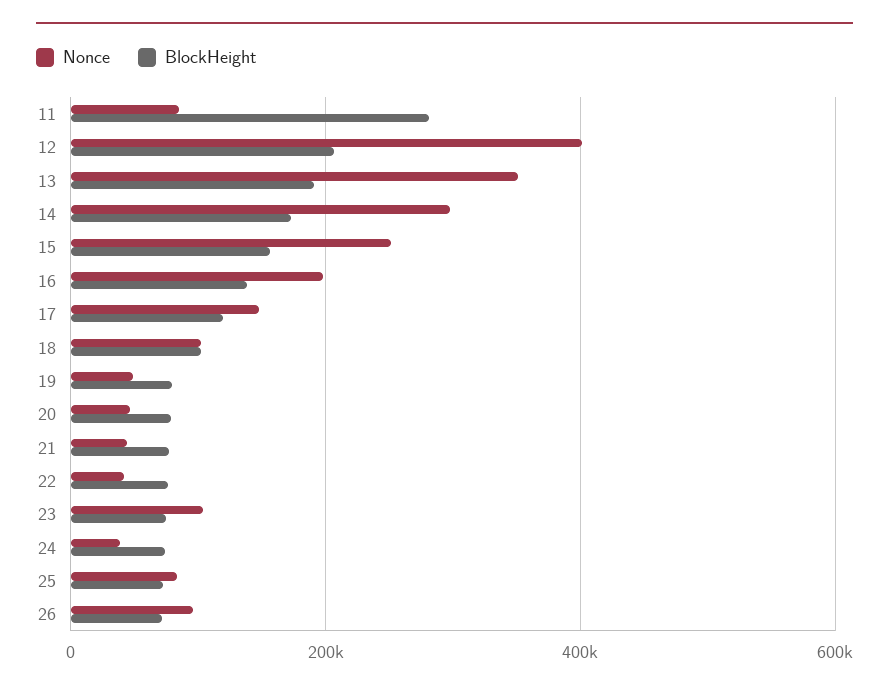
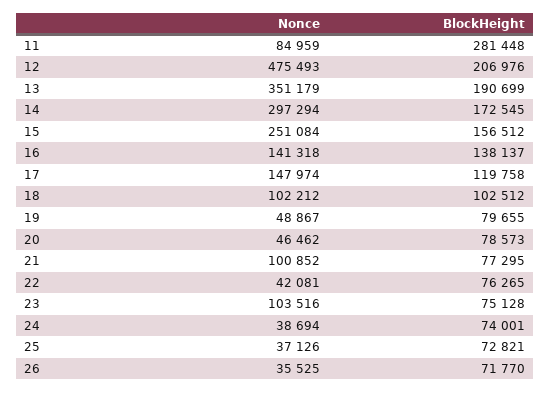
  {
    "Nonce": {
      "11": 84959,
-     "12": 400000,
+     "12": 475493,
      "13": 351179,
      "14": 297294,
      "15": 251084,
-     "16": 200000,
+     "16": 141318,
      "17": 147974,
      "18": 102212,
      "19": 48867,
      "20": 46462,
-     "21": 40000,
+     "21": 100852,
      "22": 42081,
      "23": 103516,
      "24": 38694,
-     "25": 80000,
+     "25": 37126,
-     "26": 100000
+     "26": 35525
    },
    "BlockHeight": {
      "11": 281448,
      "12": 206976,
      "13": 190699,
      "14": 172545,
      "15": 156512,
      "16": 138137,
      "17": 119758,
      "18": 102512,
      "19": 79655,
      "20": 78573,
      "21": 77295,
      "22": 76265,
      "23": 75128,
      "24": 74001,
      "25": 72821,
      "26": 71770
    }
  }

